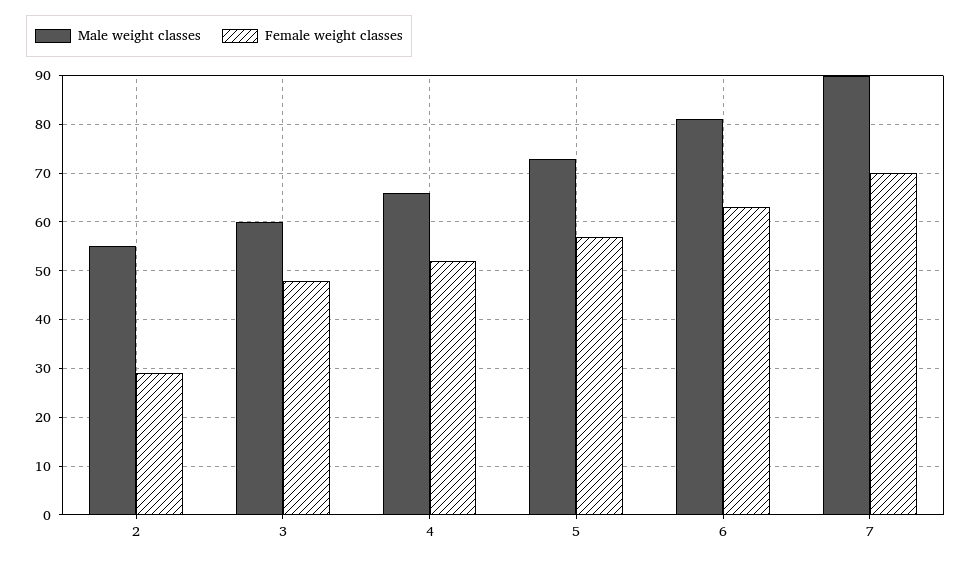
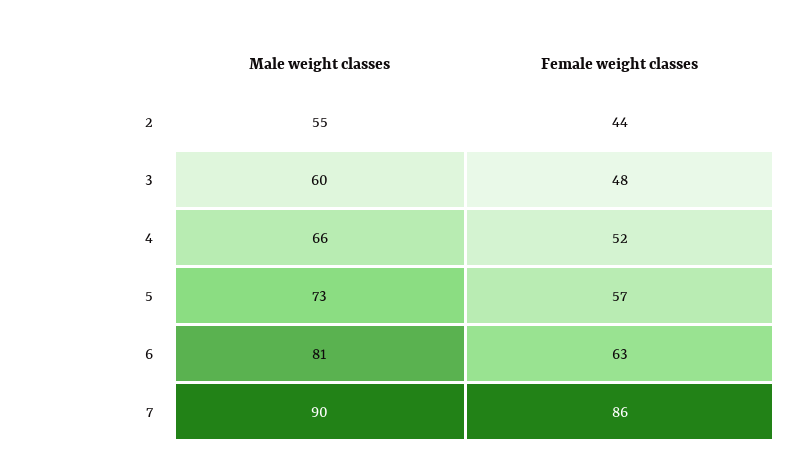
  {
    "Male weight classes": {
      "2": 55,
      "3": 60,
      "4": 66,
      "5": 73,
      "6": 81,
      "7": 90
    },
    "Female weight classes": {
-     "2": 30,
+     "2": 44,
      "3": 48,
      "4": 52,
      "5": 57,
      "6": 63,
-     "7": 70
+     "7": 86
    }
  }

